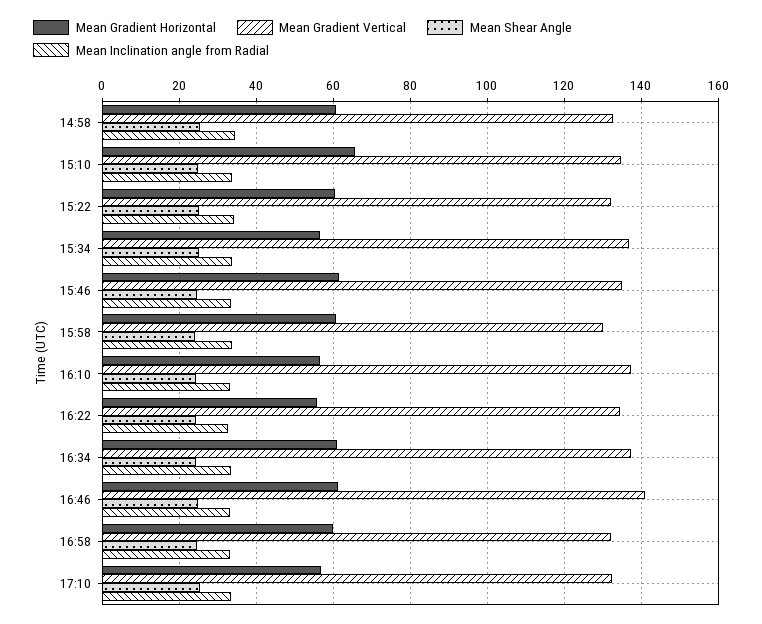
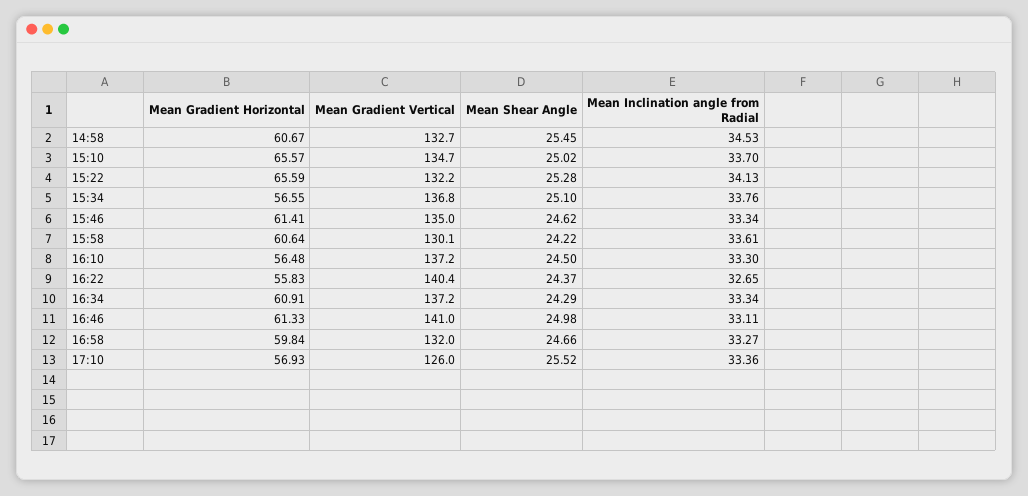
  {
    "Mean Gradient Horizontal": {
      "14:58": 60.67,
      "15:10": 65.57,
-     "15:22": 60,
+     "15:22": 65.59,
      "15:34": 56.55,
      "15:46": 61.41,
      "15:58": 60.64,
      "16:10": 56.48,
      "16:22": 55.83,
      "16:34": 60.91,
      "16:46": 61.33,
      "16:58": 59.84,
      "17:10": 56.93
    },
    "Mean Gradient Vertical": {
      "14:58": 132.7,
      "15:10": 134.7,
      "15:22": 132.2,
      "15:34": 136.8,
      "15:46": 135,
      "15:58": 130.1,
      "16:10": 137.2,
-     "16:22": 134,
+     "16:22": 140.4,
      "16:34": 137.2,
      "16:46": 141,
      "16:58": 132,
-     "17:10": 132
+     "17:10": 126
    },
    "Mean Shear Angle": {
      "14:58": 25.45,
      "15:10": 25.02,
      "15:22": 25.28,
      "15:34": 25.1,
      "15:46": 24.62,
      "15:58": 24.22,
      "16:10": 24.5,
      "16:22": 24.37,
      "16:34": 24.29,
      "16:46": 24.98,
      "16:58": 24.66,
      "17:10": 25.52
    },
    "Mean Inclination angle from Radial": {
      "14:58": 34.53,
      "15:10": 33.7,
      "15:22": 34.13,
      "15:34": 33.76,
      "15:46": 33.34,
      "15:58": 33.61,
      "16:10": 33.3,
      "16:22": 32.65,
      "16:34": 33.34,
      "16:46": 33.11,
      "16:58": 33.27,
      "17:10": 33.36
    }
  }

